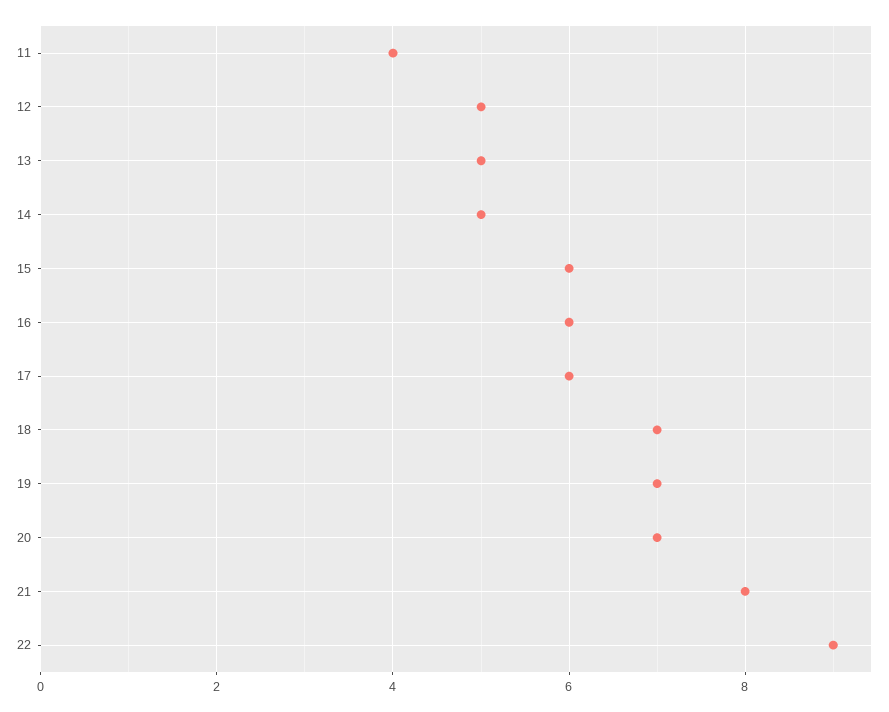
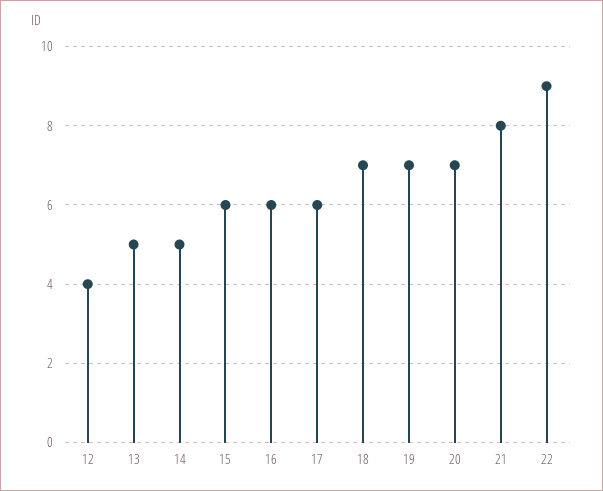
  {
-   "11": 4,
-   "12": 5,
+   "12": 4,
    "13": 5,
    "14": 5,
    "15": 6,
    "16": 6,
    "17": 6,
    "18": 7,
    "19": 7,
    "20": 7,
    "21": 8,
    "22": 9
  }

